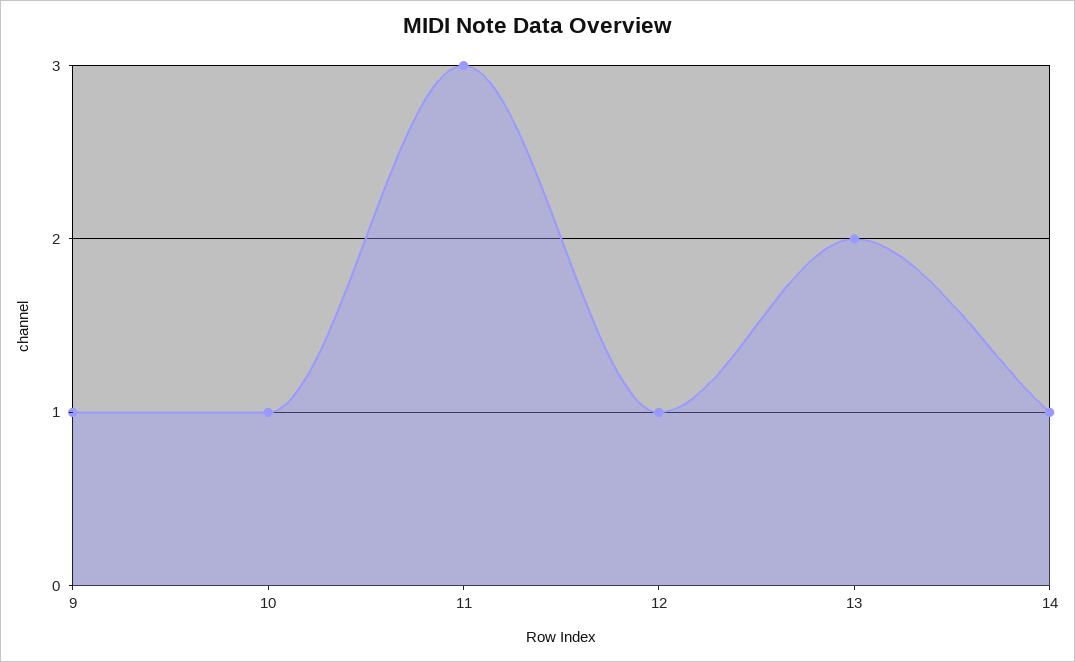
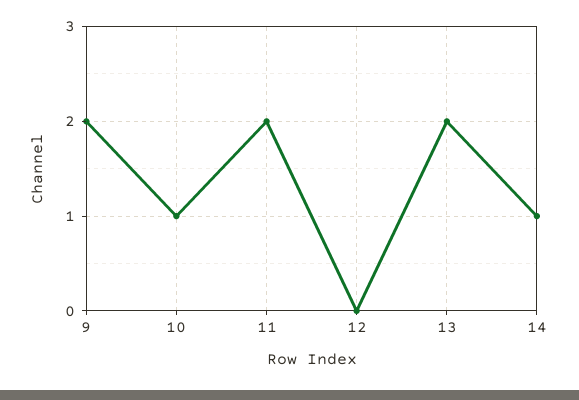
  {
-   "9": 1,
+   "9": 2,
    "10": 1,
-   "11": 3,
+   "11": 2,
-   "12": 1,
+   "12": 0,
    "13": 2,
    "14": 1
  }

